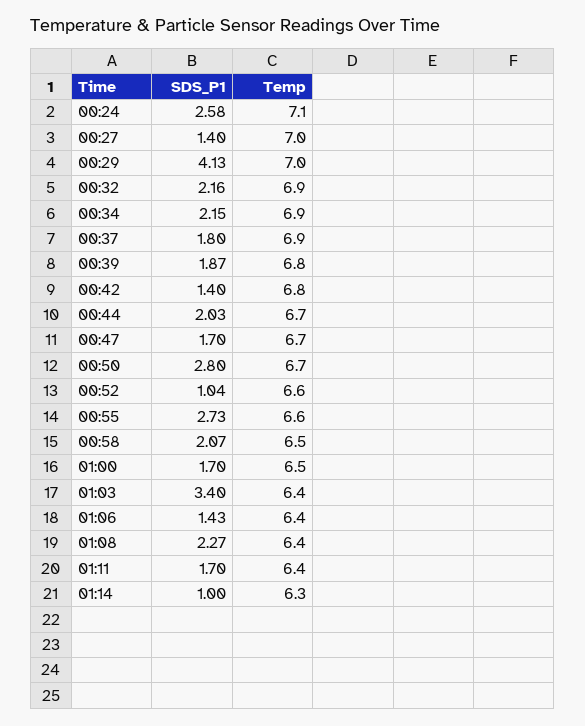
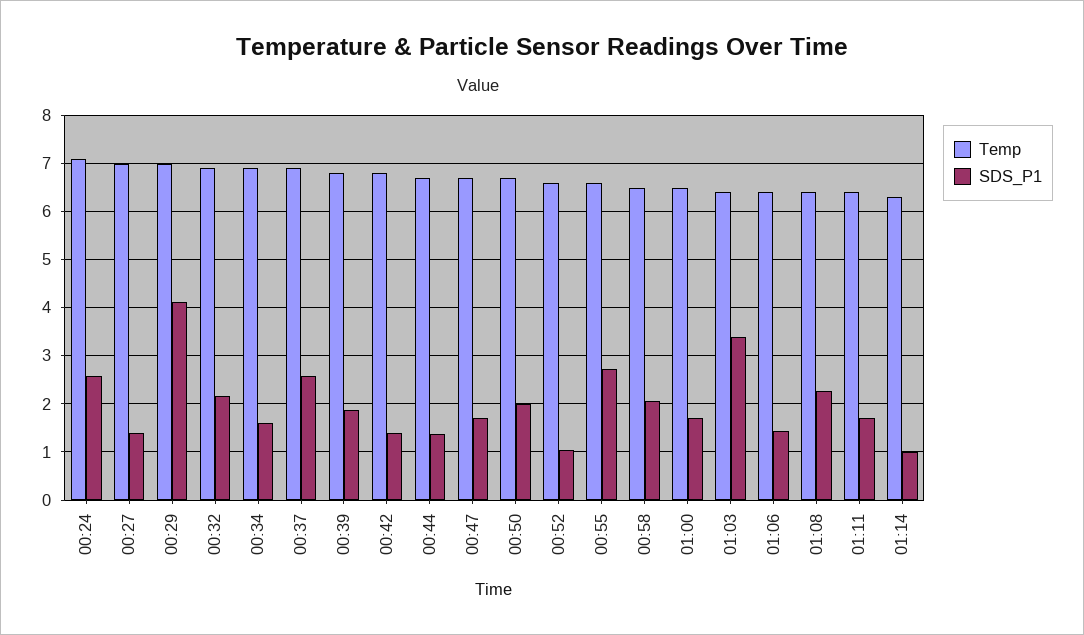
  {
    "SDS_P1": {
      "00:24": 2.58,
      "00:27": 1.4,
      "00:29": 4.13,
      "00:32": 2.16,
-     "00:34": 2.15,
+     "00:34": 1.6,
-     "00:37": 1.8,
+     "00:37": 2.6,
      "00:39": 1.87,
      "00:42": 1.4,
-     "00:44": 2.03,
+     "00:44": 1.4,
      "00:47": 1.7,
-     "00:50": 2.8,
+     "00:50": 2,
      "00:52": 1.04,
      "00:55": 2.73,
      "00:58": 2.07,
      "01:00": 1.7,
      "01:03": 3.4,
      "01:06": 1.43,
      "01:08": 2.27,
      "01:11": 1.7,
      "01:14": 1
    },
    "Temp": {
      "00:24": 7.1,
      "00:27": 7,
      "00:29": 7,
      "00:32": 6.9,
      "00:34": 6.9,
      "00:37": 6.9,
      "00:39": 6.8,
      "00:42": 6.8,
      "00:44": 6.7,
      "00:47": 6.7,
      "00:50": 6.7,
      "00:52": 6.6,
      "00:55": 6.6,
      "00:58": 6.5,
      "01:00": 6.5,
      "01:03": 6.4,
      "01:06": 6.4,
      "01:08": 6.4,
      "01:11": 6.4,
      "01:14": 6.3
    }
  }

